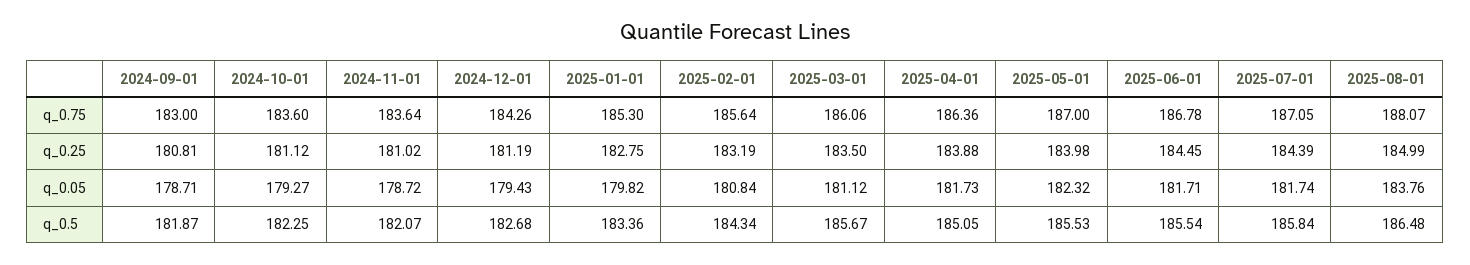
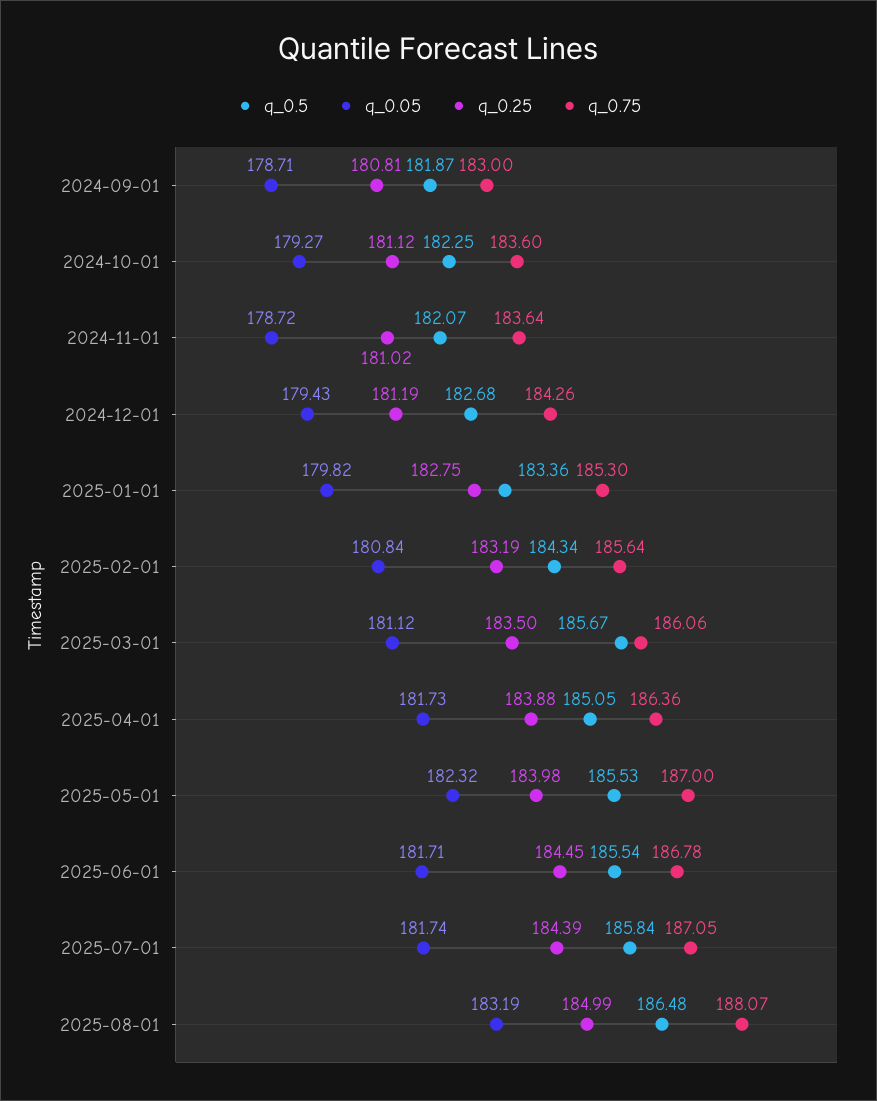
  {
    "q_0.75": {
      "2024-09-01": 183,
      "2024-10-01": 183.6,
      "2024-11-01": 183.64,
      "2024-12-01": 184.26,
      "2025-01-01": 185.3,
      "2025-02-01": 185.64,
      "2025-03-01": 186.06,
      "2025-04-01": 186.36,
      "2025-05-01": 187,
      "2025-06-01": 186.78,
      "2025-07-01": 187.05,
      "2025-08-01": 188.07
    },
    "q_0.25": {
      "2024-09-01": 180.81,
      "2024-10-01": 181.12,
      "2024-11-01": 181.02,
      "2024-12-01": 181.19,
      "2025-01-01": 182.75,
      "2025-02-01": 183.19,
      "2025-03-01": 183.5,
      "2025-04-01": 183.88,
      "2025-05-01": 183.98,
      "2025-06-01": 184.45,
      "2025-07-01": 184.39,
      "2025-08-01": 184.99
    },
    "q_0.05": {
      "2024-09-01": 178.71,
      "2024-10-01": 179.27,
      "2024-11-01": 178.72,
      "2024-12-01": 179.43,
      "2025-01-01": 179.82,
      "2025-02-01": 180.84,
      "2025-03-01": 181.12,
      "2025-04-01": 181.73,
      "2025-05-01": 182.32,
      "2025-06-01": 181.71,
      "2025-07-01": 181.74,
-     "2025-08-01": 183.76
+     "2025-08-01": 183.19
    },
    "q_0.5": {
      "2024-09-01": 181.87,
      "2024-10-01": 182.25,
      "2024-11-01": 182.07,
      "2024-12-01": 182.68,
      "2025-01-01": 183.36,
      "2025-02-01": 184.34,
      "2025-03-01": 185.67,
      "2025-04-01": 185.05,
      "2025-05-01": 185.53,
      "2025-06-01": 185.54,
      "2025-07-01": 185.84,
      "2025-08-01": 186.48
    }
  }

